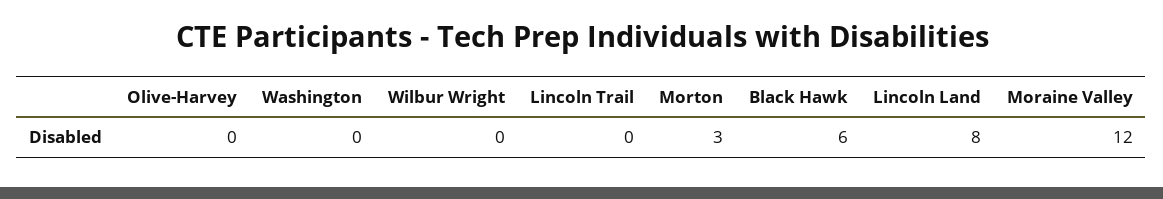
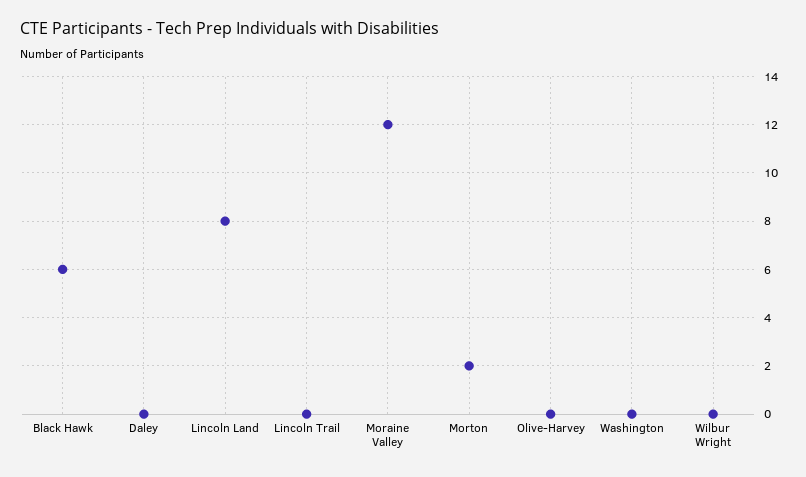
  {
    "Olive-Harvey": 0,
    "Washington": 0,
    "Wilbur Wright": 0,
    "Lincoln Trail": 0,
-   "Morton": 3,
+   "Morton": 2,
    "Black Hawk": 6,
    "Lincoln Land": 8,
-   "Moraine Valley": 12
+   "Moraine Valley": 12,
+   "Daley": 0
  }

